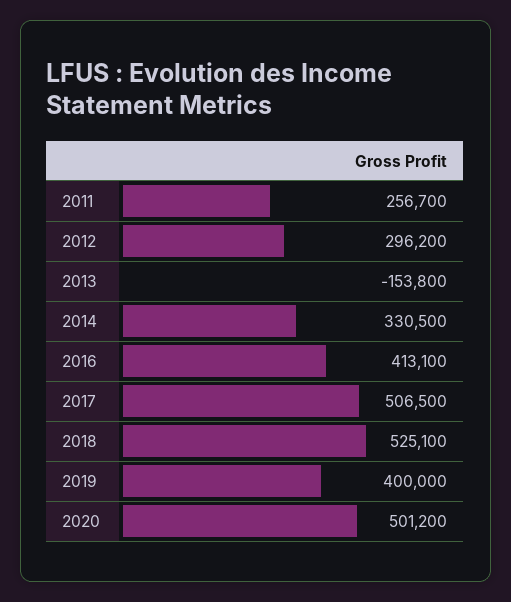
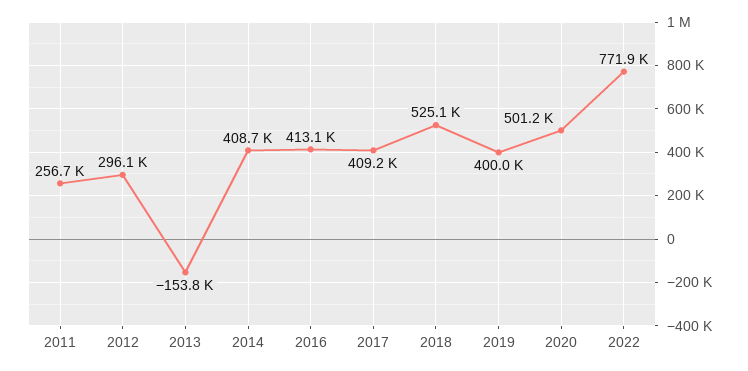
  {
    "2011": 256700,
-   "2012": 296200,
+   "2012": 296100,
    "2013": -153800,
-   "2014": 330500,
+   "2014": 408700,
    "2016": 413100,
-   "2017": 506500,
+   "2017": 409200,
    "2018": 525100,
    "2019": 400000,
-   "2020": 501200
+   "2020": 501200,
+   "2022": 771900
  }

